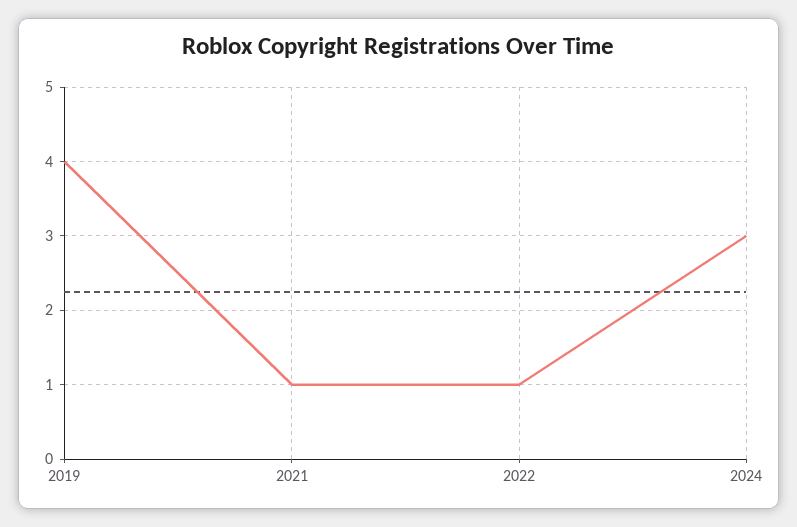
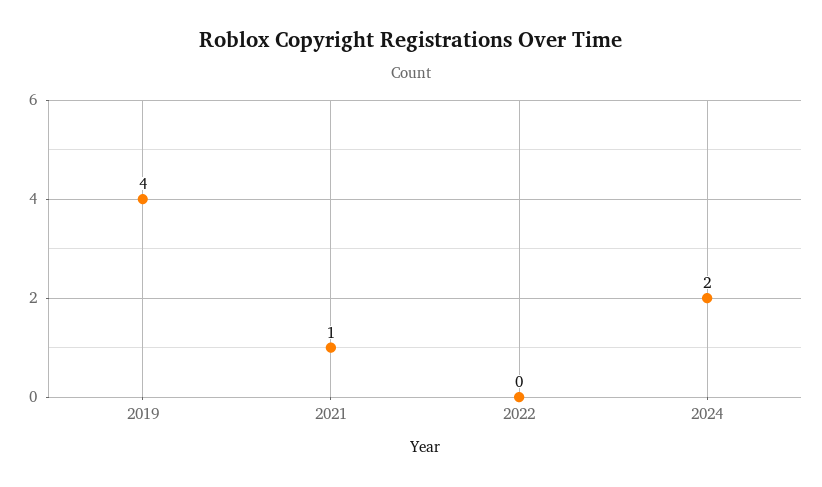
  {
    "2019": 4,
    "2021": 1,
-   "2022": 1,
+   "2022": 0,
-   "2024": 3
+   "2024": 2
  }

